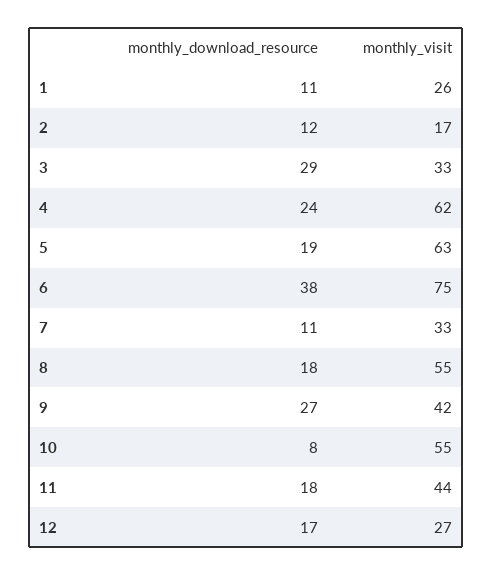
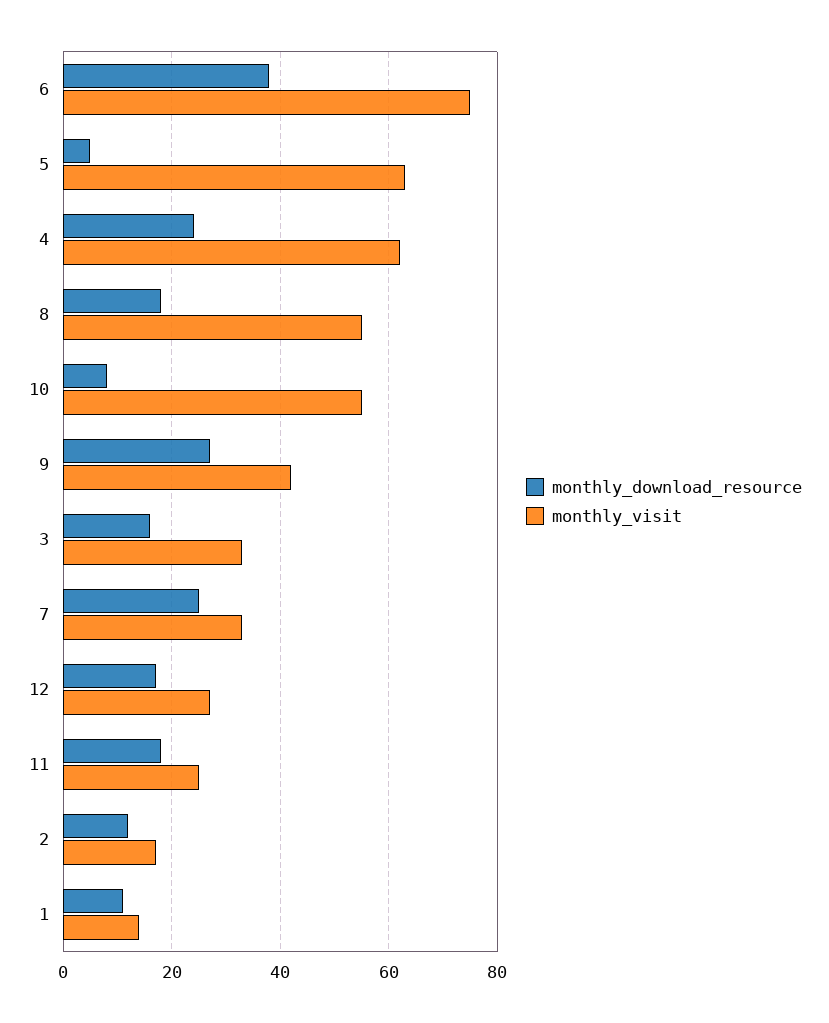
  {
    "monthly_download_resource": {
      "1": 11,
      "2": 12,
-     "3": 29,
+     "3": 15,
      "4": 24,
-     "5": 19,
+     "5": 5,
      "6": 38,
-     "7": 11,
+     "7": 25,
      "8": 18,
      "9": 27,
      "10": 8,
      "11": 18,
      "12": 17
    },
    "monthly_visit": {
-     "1": 26,
+     "1": 15,
      "2": 17,
      "3": 33,
      "4": 62,
      "5": 63,
      "6": 75,
      "7": 33,
      "8": 55,
      "9": 42,
      "10": 55,
-     "11": 44,
+     "11": 25,
      "12": 27
    }
  }

